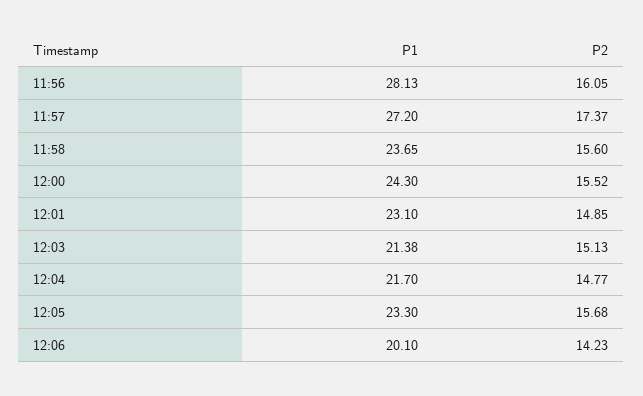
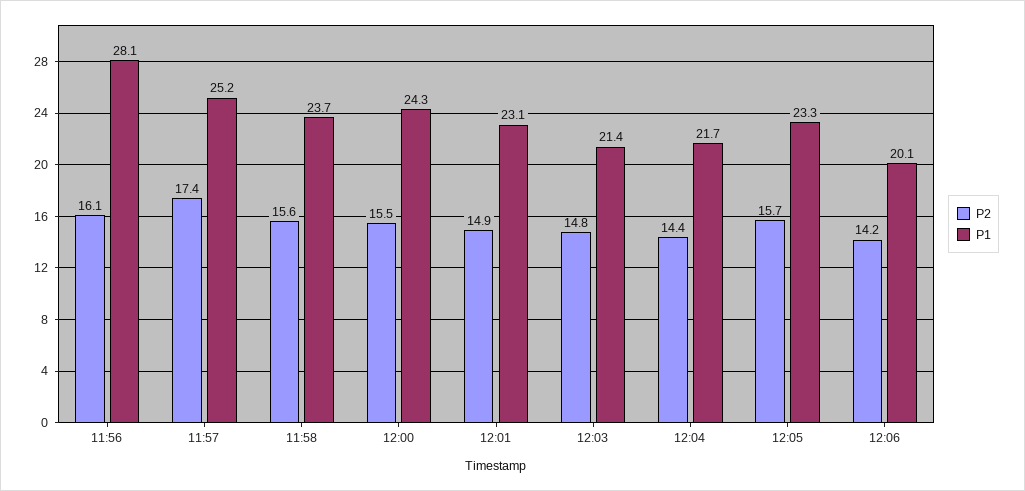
  {
    "P1": {
      "11:56": 28.13,
-     "11:57": 27.2,
+     "11:57": 25.2,
      "11:58": 23.65,
      "12:00": 24.3,
      "12:01": 23.1,
      "12:03": 21.38,
      "12:04": 21.7,
      "12:05": 23.3,
      "12:06": 20.1
    },
    "P2": {
      "11:56": 16.05,
      "11:57": 17.37,
      "11:58": 15.6,
      "12:00": 15.52,
      "12:01": 14.85,
-     "12:03": 15.13,
+     "12:03": 14.8,
-     "12:04": 14.77,
+     "12:04": 14.4,
      "12:05": 15.68,
      "12:06": 14.23
    }
  }

